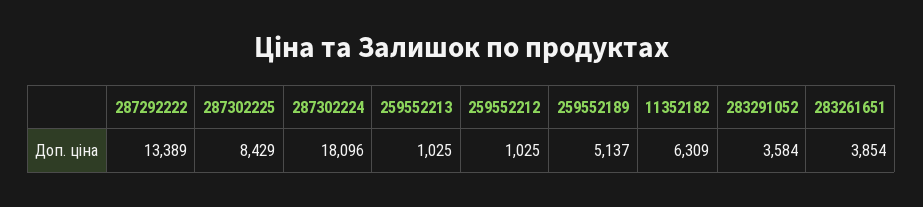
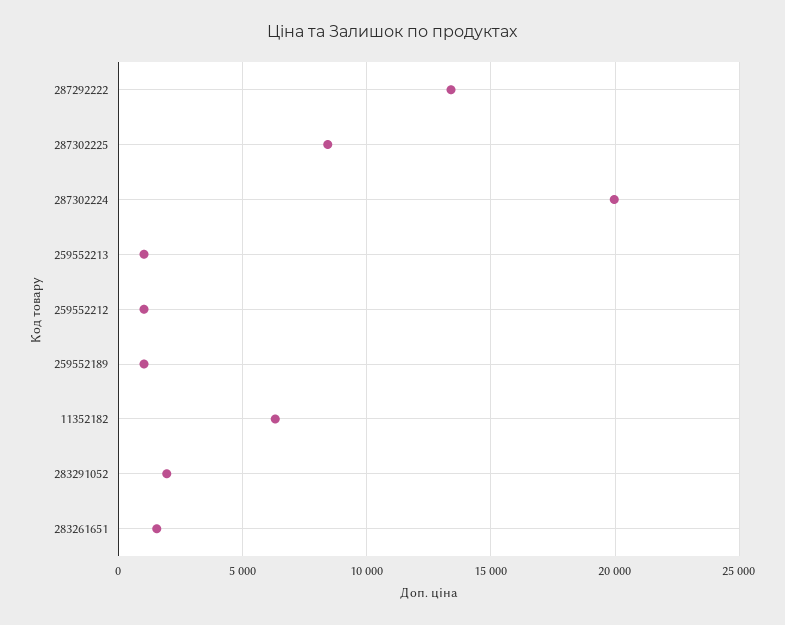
  {
    "287292222": 13389,
    "287302225": 8429,
-   "287302224": 18096,
+   "287302224": 20000,
    "259552213": 1025,
    "259552212": 1025,
-   "259552189": 5137,
+   "259552189": 1000,
    "11352182": 6309,
-   "283291052": 3584,
+   "283291052": 2000,
-   "283261651": 3854
+   "283261651": 1500
  }

